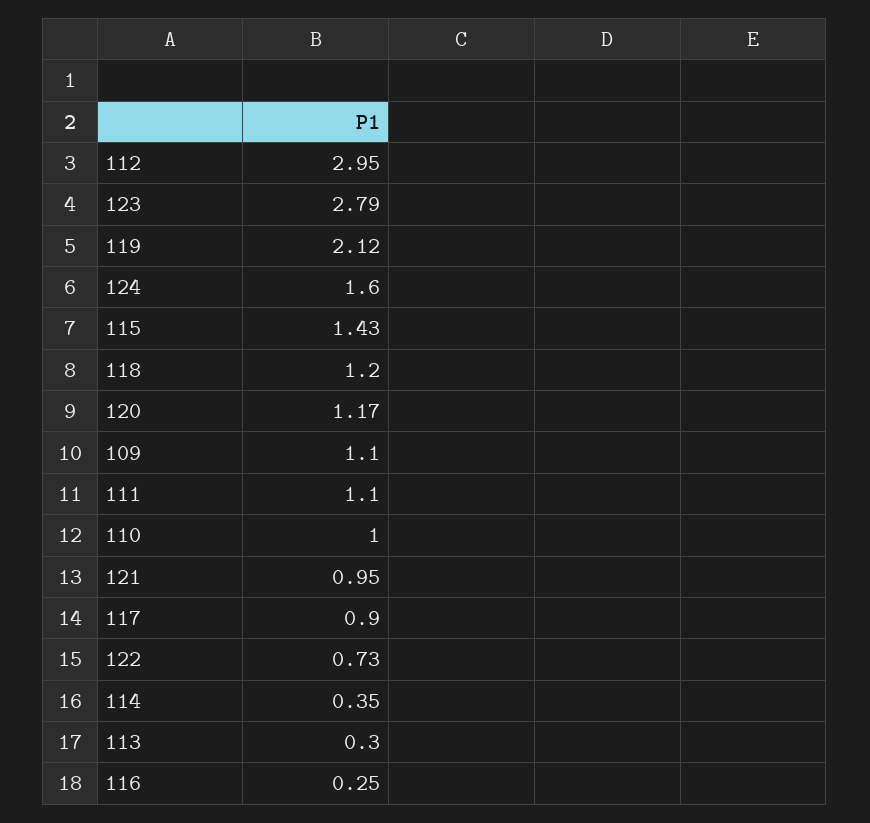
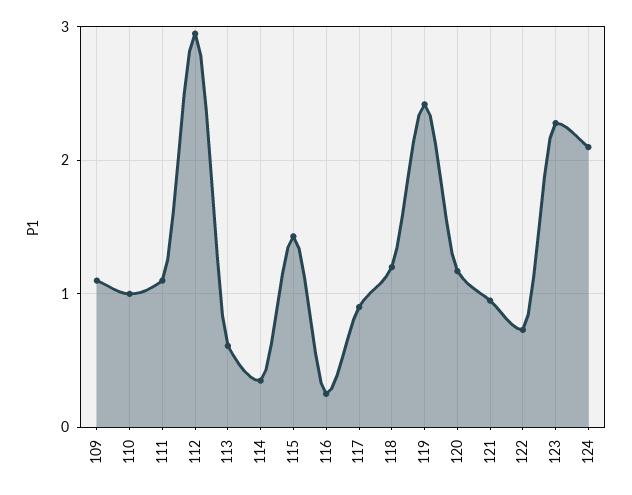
  {
    "112": 2.95,
-   "123": 2.79,
+   "123": 2.3,
-   "119": 2.12,
+   "119": 2.4,
-   "124": 1.6,
+   "124": 2.1,
    "115": 1.43,
    "118": 1.2,
    "120": 1.17,
    "109": 1.1,
    "111": 1.1,
    "110": 1,
    "121": 0.95,
    "117": 0.9,
    "122": 0.73,
    "114": 0.35,
-   "113": 0.3,
+   "113": 0.6,
    "116": 0.25
  }

